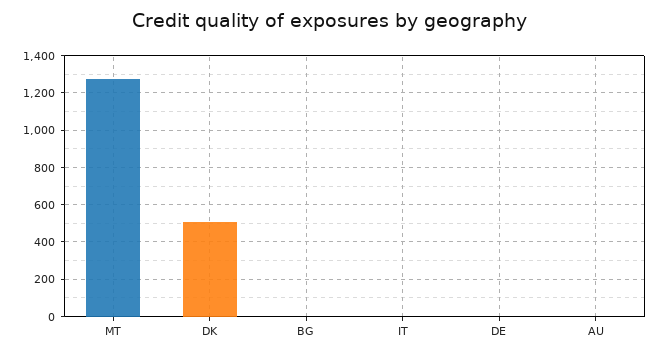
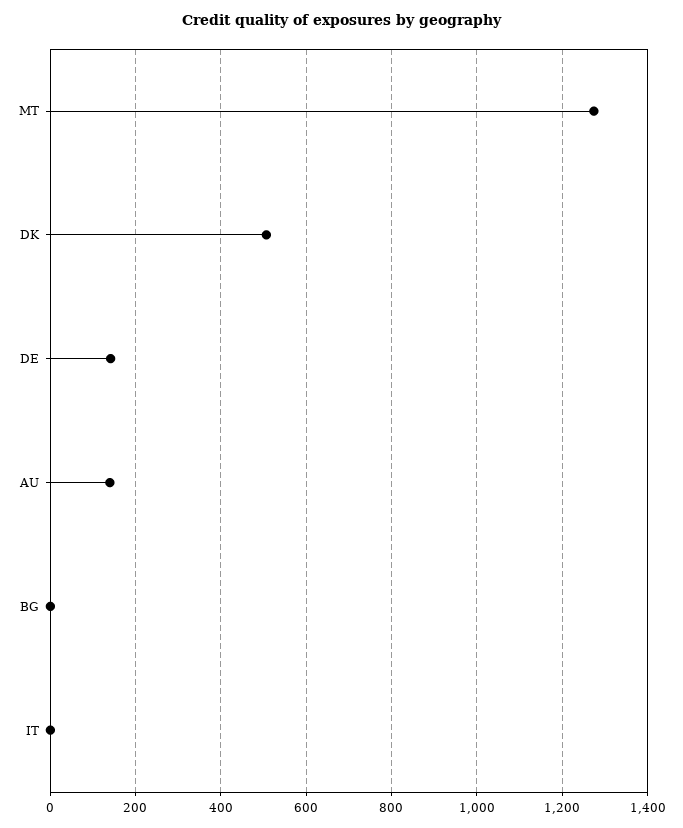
  {
    "MT": 1280,
    "DK": 500,
    "BG": 0,
    "IT": 0,
-   "DE": 0,
+   "DE": 140,
-   "AU": 0
+   "AU": 140
  }

